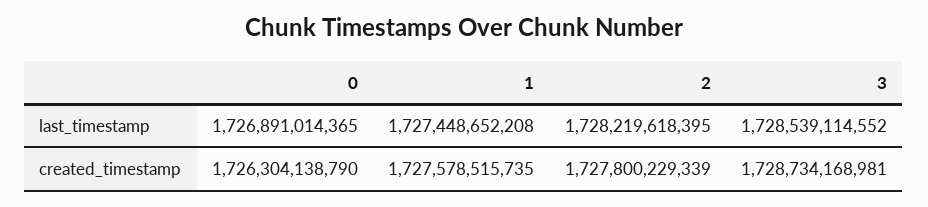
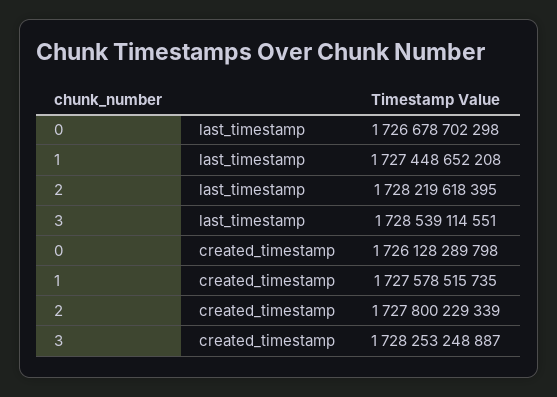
  {
    "0": {
-     "last_timestamp": 1726891014365,
+     "last_timestamp": 1726678702298,
-     "created_timestamp": 1726304138790
+     "created_timestamp": 1726128289798
    },
    "1": {
      "last_timestamp": 1727448652208,
      "created_timestamp": 1727578515735
    },
    "2": {
      "last_timestamp": 1728219618395,
      "created_timestamp": 1727800229339
    },
    "3": {
-     "last_timestamp": 1728539114552,
+     "last_timestamp": 1728539114551,
-     "created_timestamp": 1728734168981
+     "created_timestamp": 1728253248887
    }
  }

